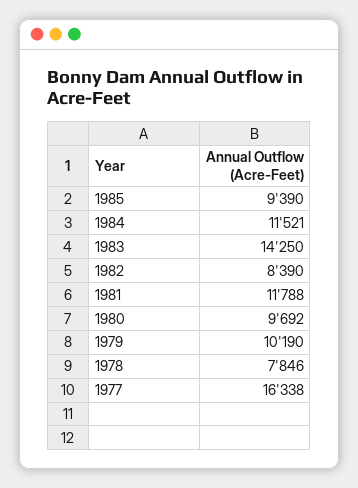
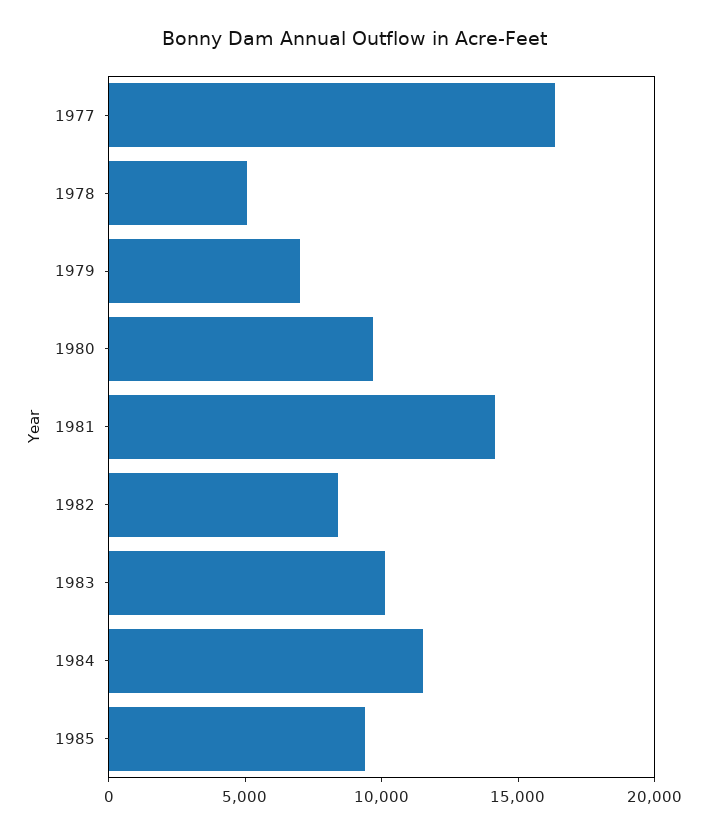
  {
    "1985": 9390,
    "1984": 11521,
-   "1983": 14250,
+   "1983": 10000,
    "1982": 8390,
-   "1981": 11788,
+   "1981": 14000,
    "1980": 9692,
-   "1979": 10190,
+   "1979": 7000,
-   "1978": 7846,
+   "1978": 5000,
    "1977": 16338
  }

